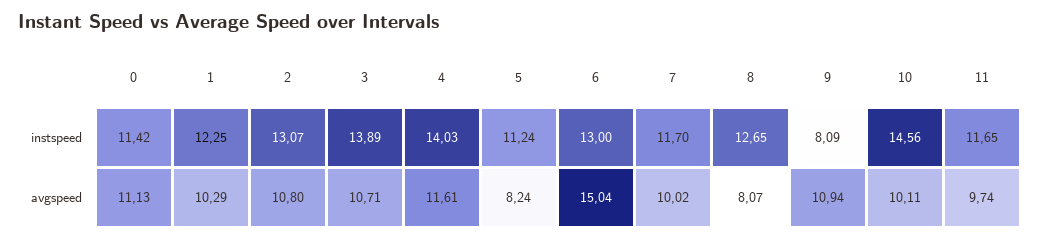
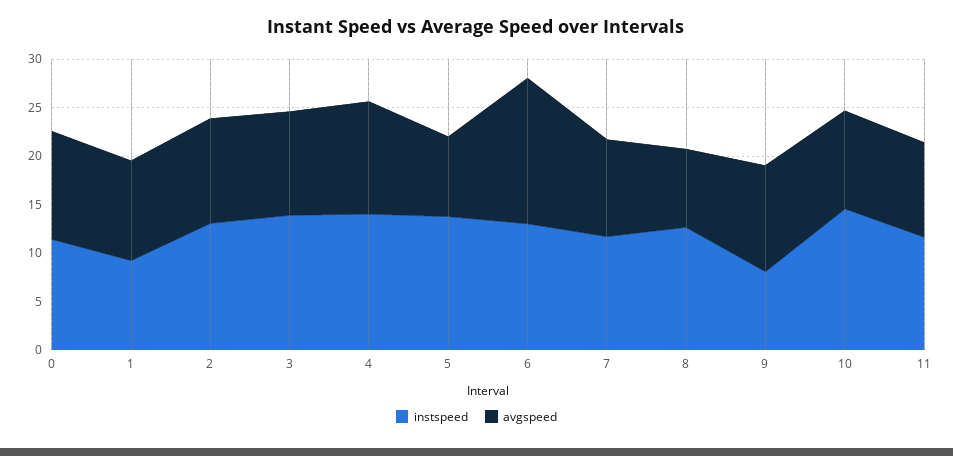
  {
    "instspeed": {
      "0": 11.42,
-     "1": 12.25,
+     "1": 9,
      "2": 13.07,
      "3": 13.89,
      "4": 14.03,
-     "5": 11.24,
+     "5": 14,
      "6": 13,
      "7": 11.7,
      "8": 12.65,
      "9": 8.09,
      "10": 14.56,
      "11": 11.65
    },
    "avgspeed": {
      "0": 11.13,
      "1": 10.29,
      "2": 10.8,
      "3": 10.71,
      "4": 11.61,
      "5": 8.24,
      "6": 15.04,
      "7": 10.02,
      "8": 8.07,
      "9": 10.94,
      "10": 10.11,
      "11": 9.74
    }
  }

